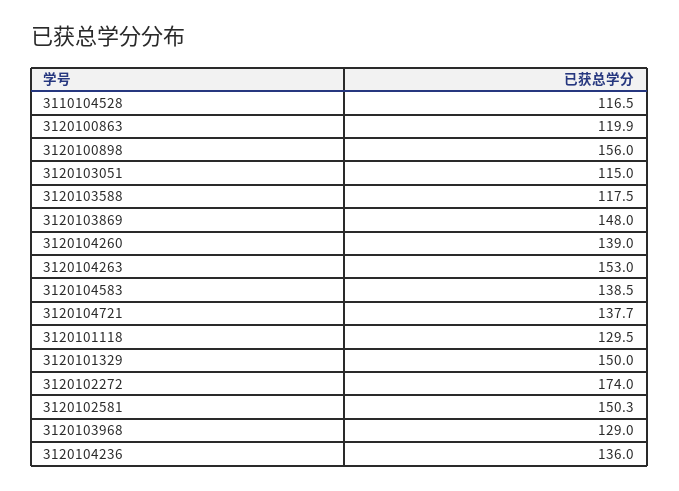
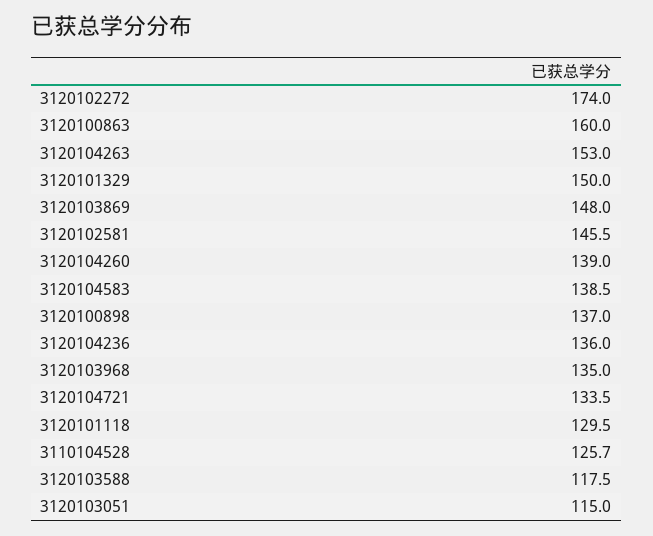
  {
-   "3110104528": 116.5,
+   "3110104528": 125.7,
-   "3120100863": 119.9,
+   "3120100863": 160,
-   "3120100898": 156,
+   "3120100898": 137,
    "3120103051": 115,
    "3120103588": 117.5,
    "3120103869": 148,
    "3120104260": 139,
    "3120104263": 153,
    "3120104583": 138.5,
-   "3120104721": 137.7,
+   "3120104721": 133.5,
    "3120101118": 129.5,
    "3120101329": 150,
    "3120102272": 174,
-   "3120102581": 150.3,
+   "3120102581": 145.5,
-   "3120103968": 129,
+   "3120103968": 135,
    "3120104236": 136
  }

